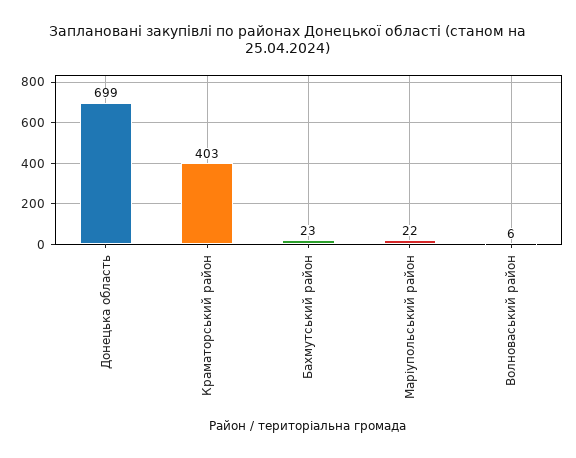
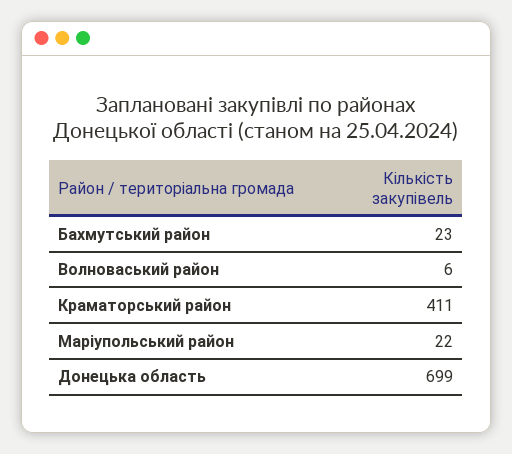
  {
    "Донецька область": 699,
-   "Краматорський район": 403,
+   "Краматорський район": 411,
    "Бахмутський район": 23,
    "Маріупольський район": 22,
    "Волноваський район": 6
  }

